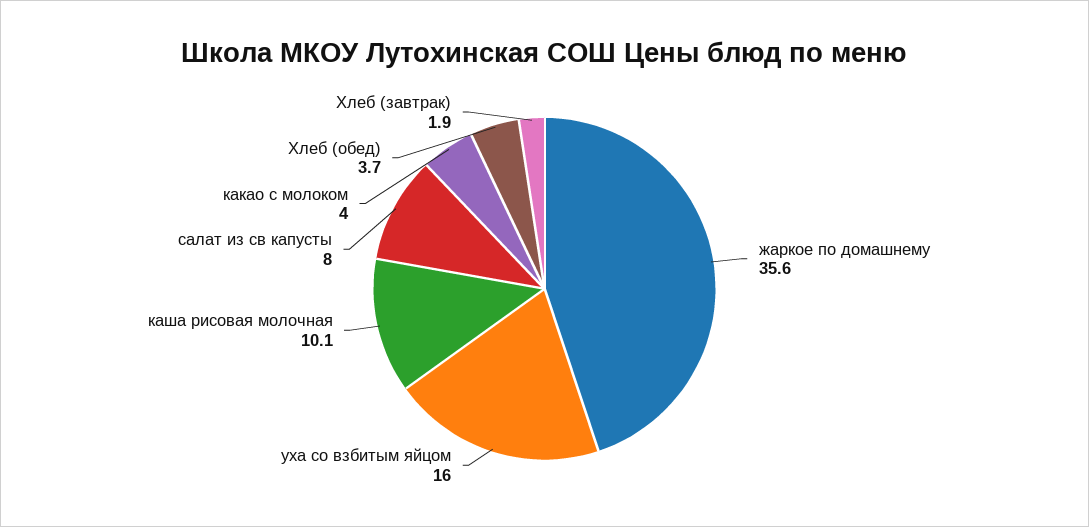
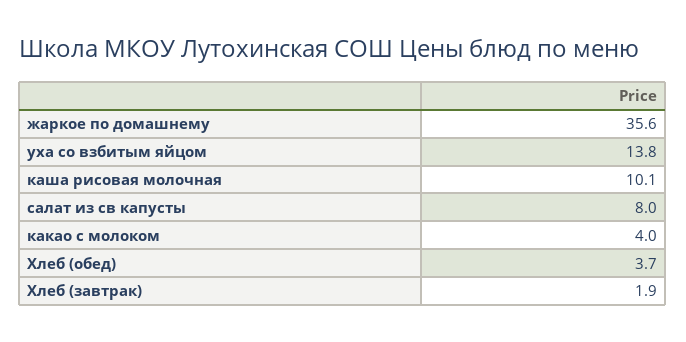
  {
    "жаркое по домашнему": 35.6,
-   "уха со взбитым яйцом": 16,
+   "уха со взбитым яйцом": 13.8,
    "каша рисовая молочная": 10.1,
    "салат из св капусты": 8,
    "какао с молоком": 4,
    "Хлеб (обед)": 3.7,
    "Хлеб (завтрак)": 1.9
  }

